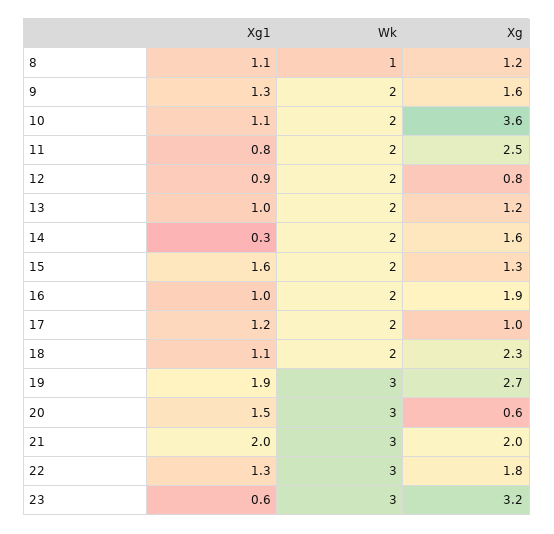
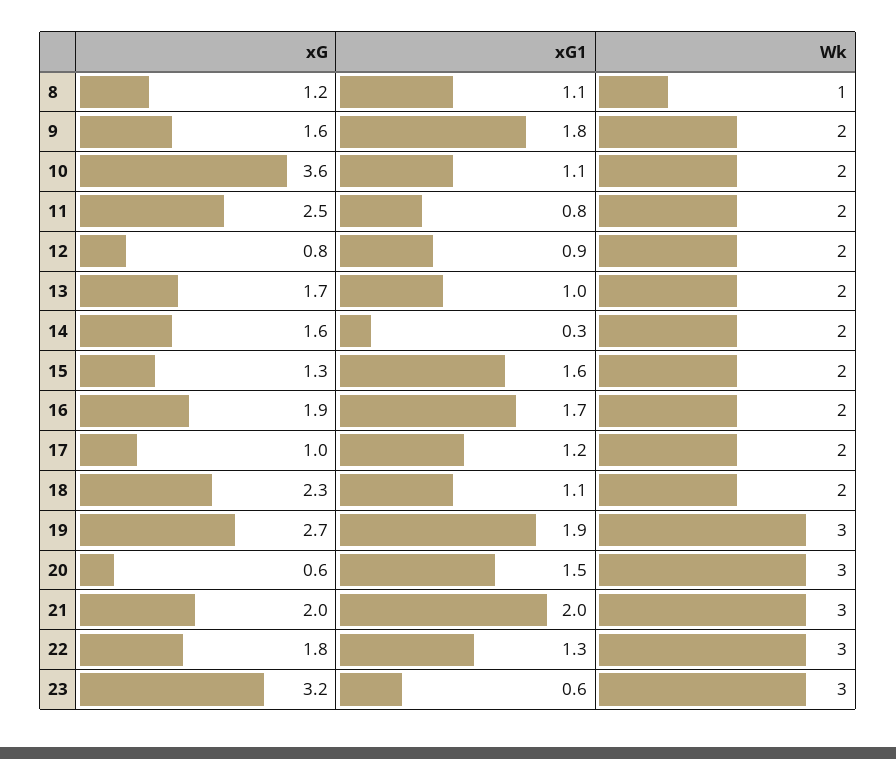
  {
    "Xg1": {
      "8": 1.1,
-     "9": 1.3,
+     "9": 1.8,
      "10": 1.1,
      "11": 0.8,
      "12": 0.9,
      "13": 1,
      "14": 0.3,
      "15": 1.6,
-     "16": 1,
+     "16": 1.7,
      "17": 1.2,
      "18": 1.1,
      "19": 1.9,
      "20": 1.5,
      "21": 2,
      "22": 1.3,
      "23": 0.6
    },
    "Wk": {
      "8": 1,
      "9": 2,
      "10": 2,
      "11": 2,
      "12": 2,
      "13": 2,
      "14": 2,
      "15": 2,
      "16": 2,
      "17": 2,
      "18": 2,
      "19": 3,
      "20": 3,
      "21": 3,
      "22": 3,
      "23": 3
    },
    "Xg": {
      "8": 1.2,
      "9": 1.6,
      "10": 3.6,
      "11": 2.5,
      "12": 0.8,
-     "13": 1.2,
+     "13": 1.7,
      "14": 1.6,
      "15": 1.3,
      "16": 1.9,
      "17": 1,
      "18": 2.3,
      "19": 2.7,
      "20": 0.6,
      "21": 2,
      "22": 1.8,
      "23": 3.2
    }
  }

